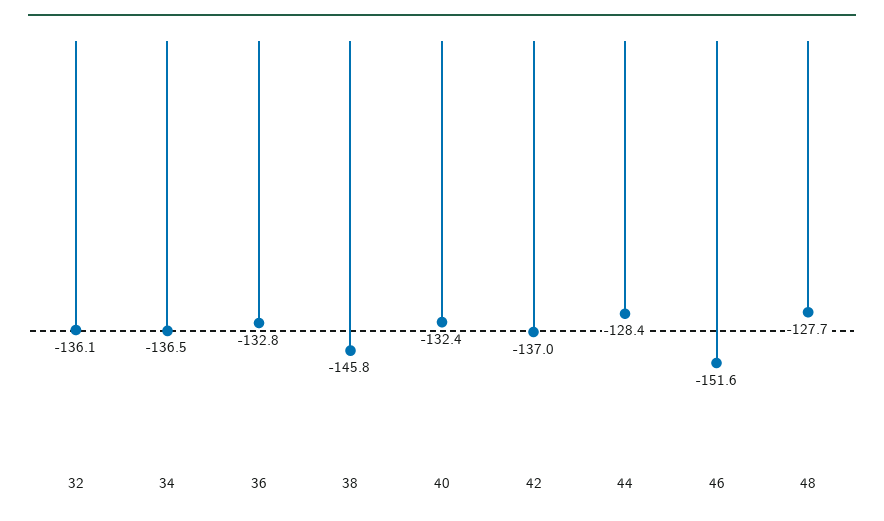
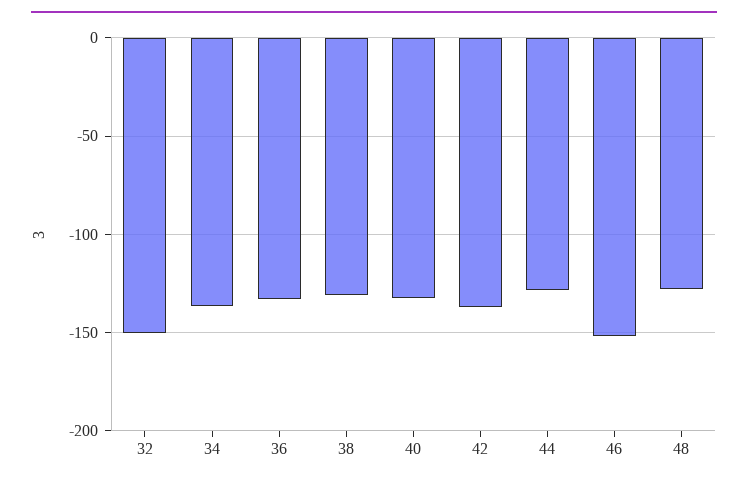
  {
-   "32": -136.1,
+   "32": -150,
    "34": -136.5,
    "36": -132.8,
-   "38": -145.8,
+   "38": -130,
    "40": -132.4,
    "42": -137,
    "44": -128.4,
    "46": -151.6,
    "48": -127.7
  }

